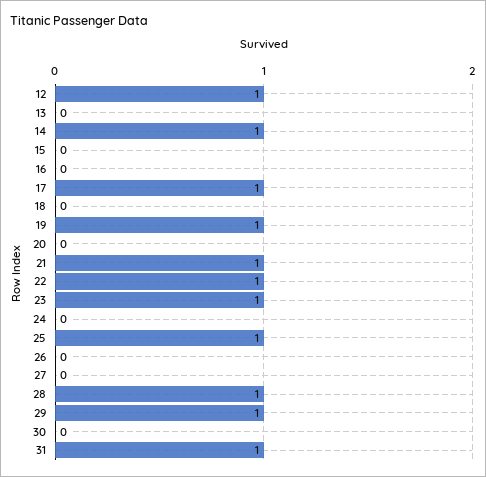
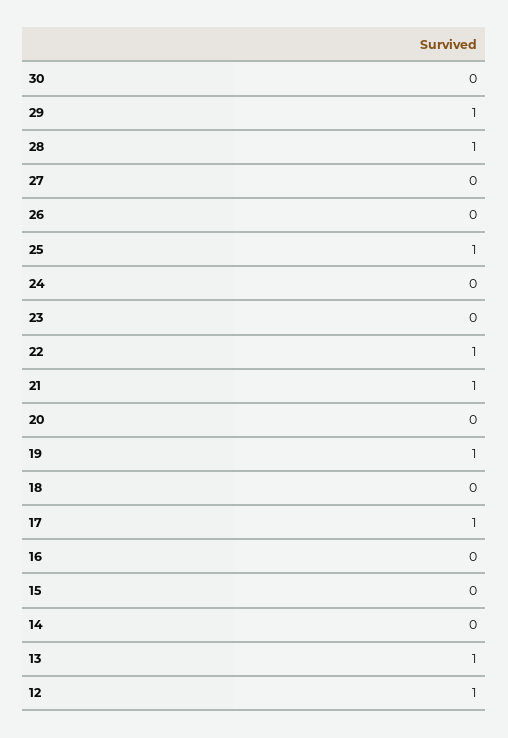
  {
    "12": 1,
-   "13": 0,
+   "13": 1,
-   "14": 1,
+   "14": 0,
    "15": 0,
    "16": 0,
    "17": 1,
    "18": 0,
    "19": 1,
    "20": 0,
    "21": 1,
    "22": 1,
-   "23": 1,
+   "23": 0,
    "24": 0,
    "25": 1,
    "26": 0,
    "27": 0,
    "28": 1,
    "29": 1,
-   "30": 0,
+   "30": 0
-   "31": 1
  }

